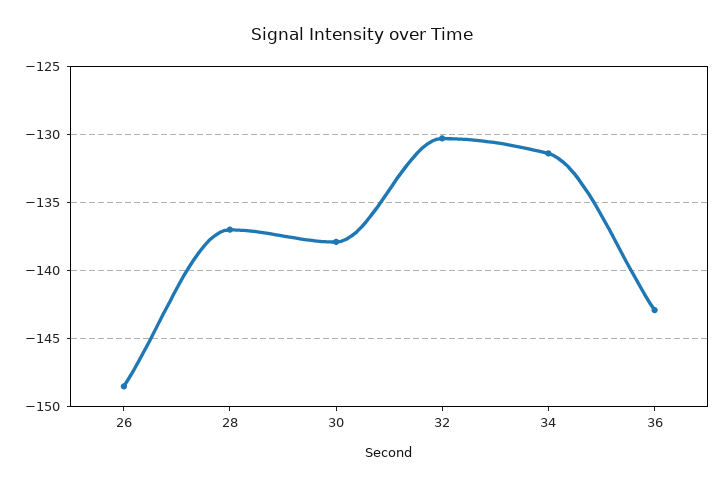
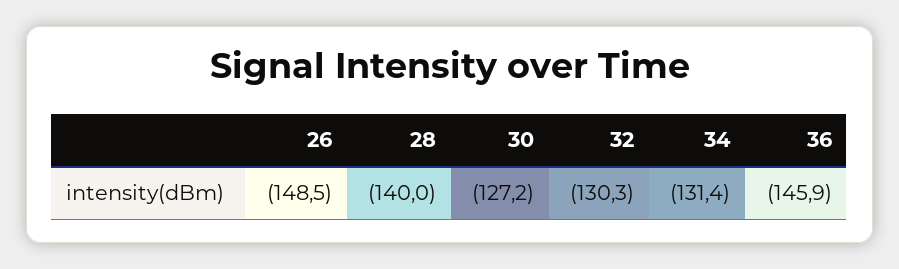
  {
    "26": -148.5,
-   "28": -137,
+   "28": -140,
-   "30": -138,
+   "30": -127.2,
    "32": -130.3,
    "34": -131.4,
-   "36": -143
+   "36": -145.9
  }

